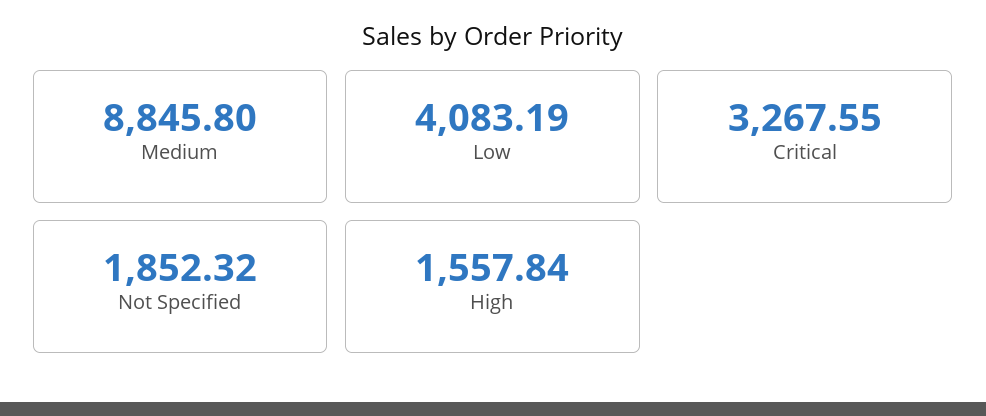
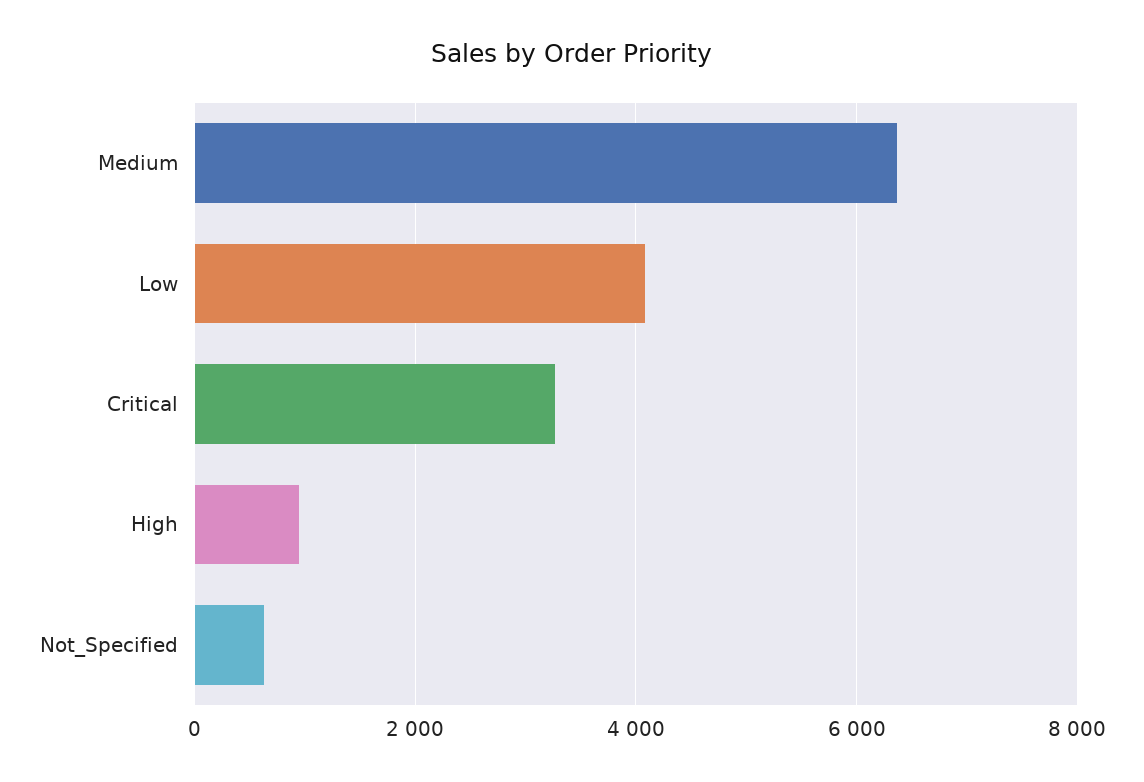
  {
-   "Medium": 8845.8,
+   "Medium": 6400,
    "Low": 4083.19,
    "Critical": 3267.55,
-   "Not Specified": 1852.32,
+   "Not Specified": 600,
-   "High": 1557.84
+   "High": 1000
  }

